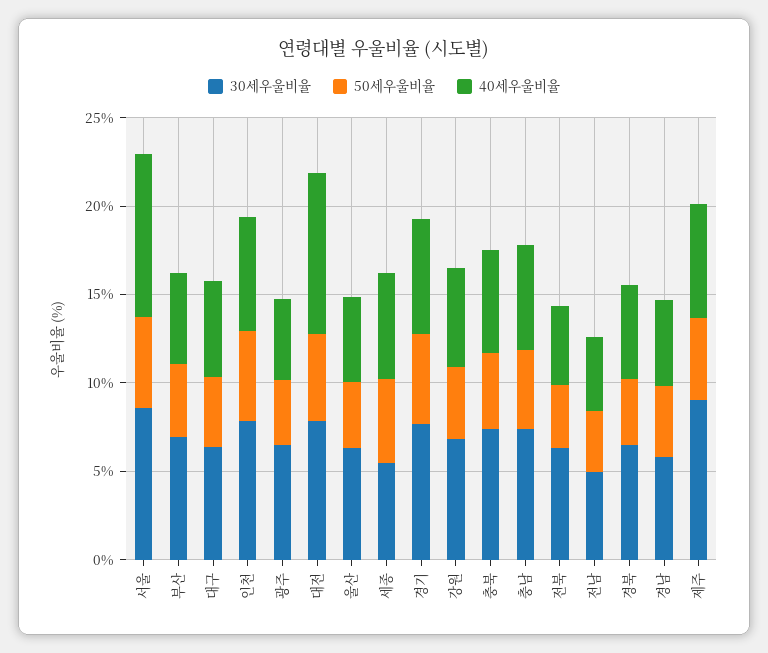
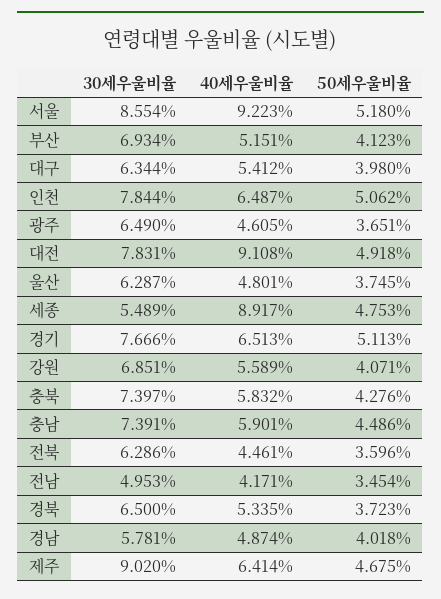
  {
    "30세우울비율": {
      "서울": 8.554,
      "부산": 6.934,
      "대구": 6.344,
      "인천": 7.844,
      "광주": 6.49,
      "대전": 7.831,
      "울산": 6.287,
      "세종": 5.489,
      "경기": 7.666,
      "강원": 6.851,
      "충북": 7.397,
      "충남": 7.391,
      "전북": 6.286,
      "전남": 4.953,
      "경북": 6.5,
      "경남": 5.781,
      "제주": 9.02
    },
    "50세우울비율": {
      "서울": 5.18,
      "부산": 4.123,
      "대구": 3.98,
      "인천": 5.062,
      "광주": 3.651,
      "대전": 4.918,
      "울산": 3.745,
      "세종": 4.753,
      "경기": 5.113,
      "강원": 4.071,
      "충북": 4.276,
      "충남": 4.486,
      "전북": 3.596,
      "전남": 3.454,
      "경북": 3.723,
      "경남": 4.018,
      "제주": 4.675
    },
    "40세우울비율": {
      "서울": 9.223,
      "부산": 5.151,
      "대구": 5.412,
      "인천": 6.487,
      "광주": 4.605,
      "대전": 9.108,
      "울산": 4.801,
-     "세종": 6,
+     "세종": 8.917,
      "경기": 6.513,
      "강원": 5.589,
      "충북": 5.832,
      "충남": 5.901,
      "전북": 4.461,
      "전남": 4.171,
      "경북": 5.335,
      "경남": 4.874,
      "제주": 6.414
    }
  }

